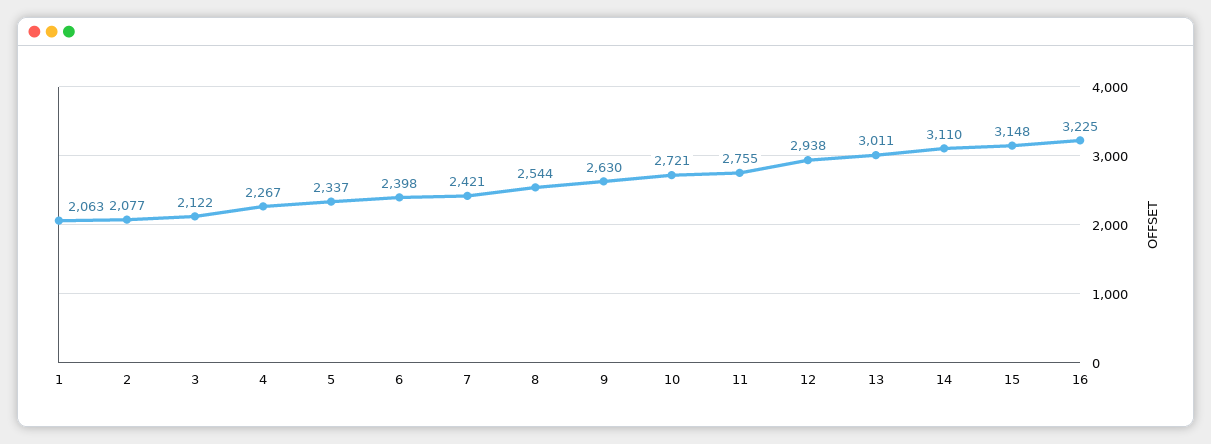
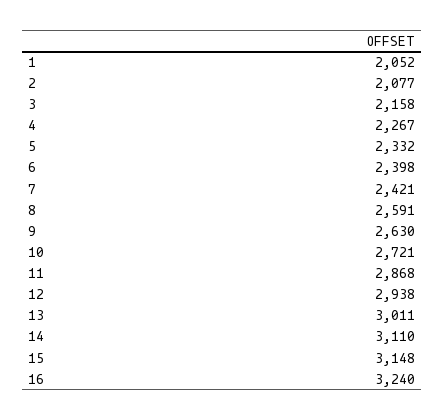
  {
-   "1": 2063,
+   "1": 2052,
    "2": 2077,
-   "3": 2122,
+   "3": 2158,
    "4": 2267,
-   "5": 2337,
+   "5": 2332,
    "6": 2398,
    "7": 2421,
-   "8": 2544,
+   "8": 2591,
    "9": 2630,
    "10": 2721,
-   "11": 2755,
+   "11": 2868,
    "12": 2938,
    "13": 3011,
    "14": 3110,
    "15": 3148,
-   "16": 3225
+   "16": 3240
  }

